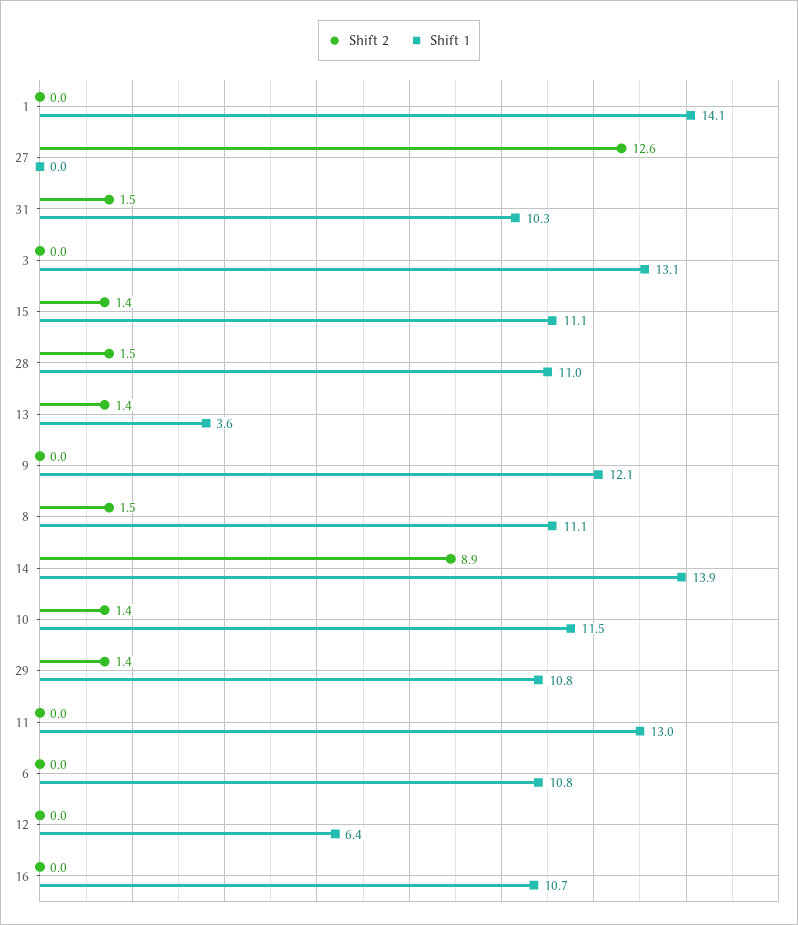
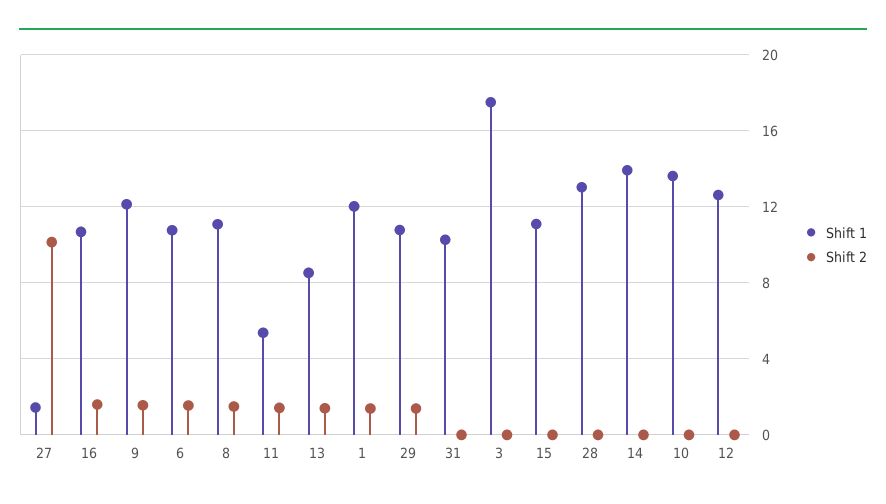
  {
    "Shift 2": {
-     "1": 0,
+     "1": 1.5,
-     "27": 12.6,
+     "27": 10,
-     "31": 1.5,
+     "31": 0,
      "3": 0,
-     "15": 1.4,
+     "15": 0,
-     "28": 1.5,
+     "28": 0,
      "13": 1.4,
-     "9": 0,
+     "9": 1.5,
      "8": 1.5,
-     "14": 8.9,
+     "14": 0,
-     "10": 1.4,
+     "10": 0,
      "29": 1.4,
-     "11": 0,
+     "11": 1.5,
-     "6": 0,
+     "6": 1.5,
      "12": 0,
-     "16": 0
+     "16": 1.5
    },
    "Shift 1": {
-     "1": 14.1,
+     "1": 12,
-     "27": 0,
+     "27": 1.5,
      "31": 10.3,
-     "3": 13.1,
+     "3": 17.5,
      "15": 11.1,
-     "28": 11,
+     "28": 13,
-     "13": 3.6,
+     "13": 8.5,
      "9": 12.1,
      "8": 11.1,
      "14": 13.9,
-     "10": 11.5,
+     "10": 13.5,
      "29": 10.8,
-     "11": 13,
+     "11": 5.5,
      "6": 10.8,
-     "12": 6.4,
+     "12": 12.5,
      "16": 10.7
    }
  }

